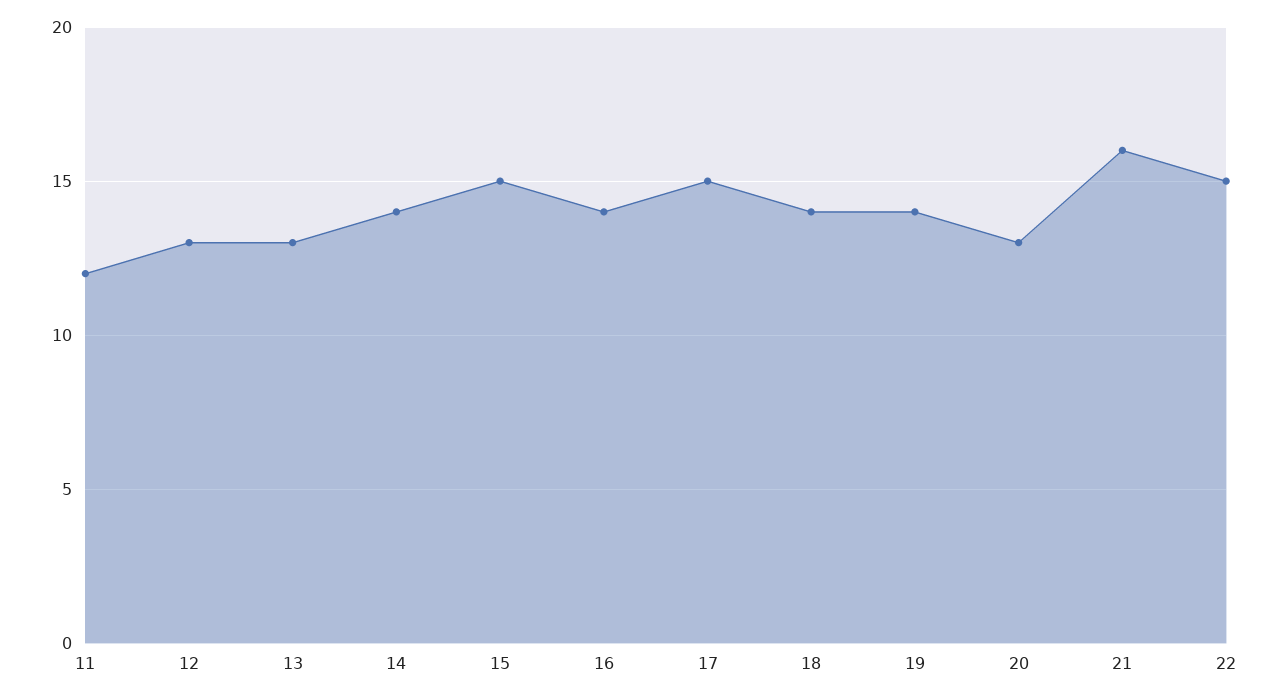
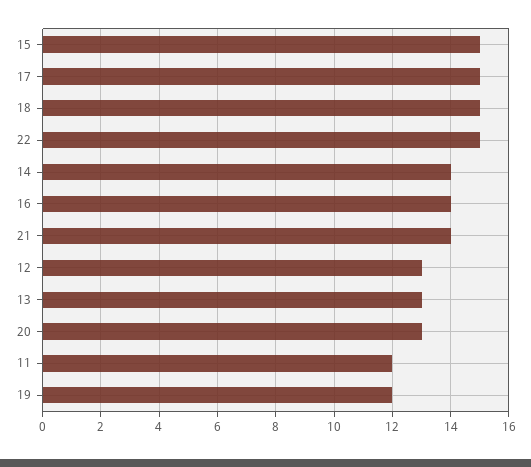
  {
    "11": 12,
    "12": 13,
    "13": 13,
    "14": 14,
    "15": 15,
    "16": 14,
    "17": 15,
-   "18": 14,
+   "18": 15,
-   "19": 14,
+   "19": 12,
    "20": 13,
-   "21": 16,
+   "21": 14,
    "22": 15
  }

